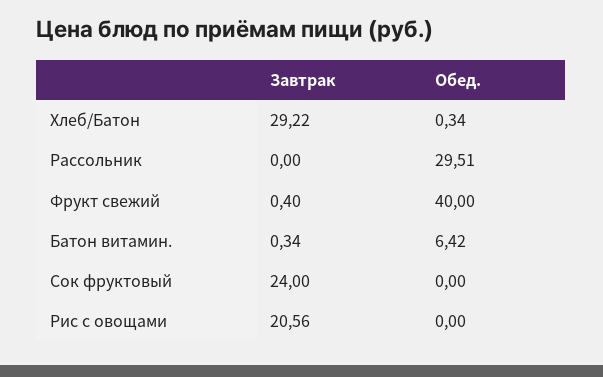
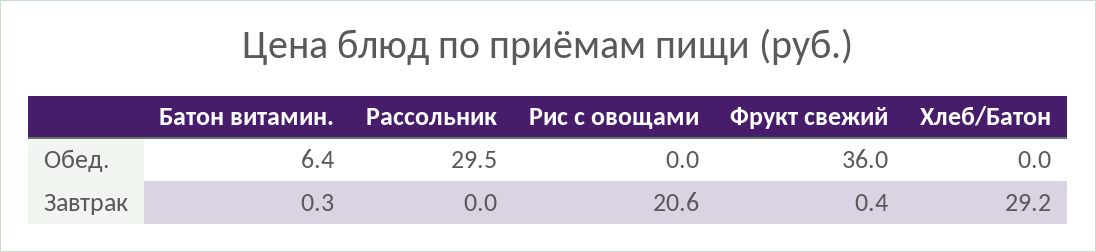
  {
    "Завтрак": {
      "Хлеб/Батон": 29.22,
      "Рассольник": 0,
      "Фрукт свежий": 0.4,
      "Батон витамин.": 0.34,
-     "Сок фруктовый": 24,
      "Рис с овощами": 20.56
    },
    "Обед.": {
-     "Хлеб/Батон": 0.34,
+     "Хлеб/Батон": 0,
      "Рассольник": 29.51,
-     "Фрукт свежий": 40,
+     "Фрукт свежий": 36,
      "Батон витамин.": 6.42,
-     "Сок фруктовый": 0,
      "Рис с овощами": 0
    }
  }

